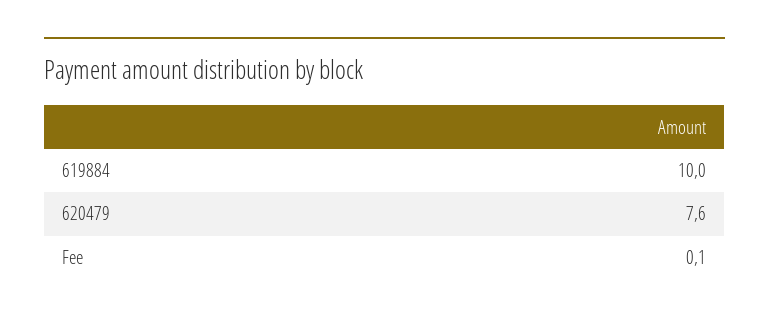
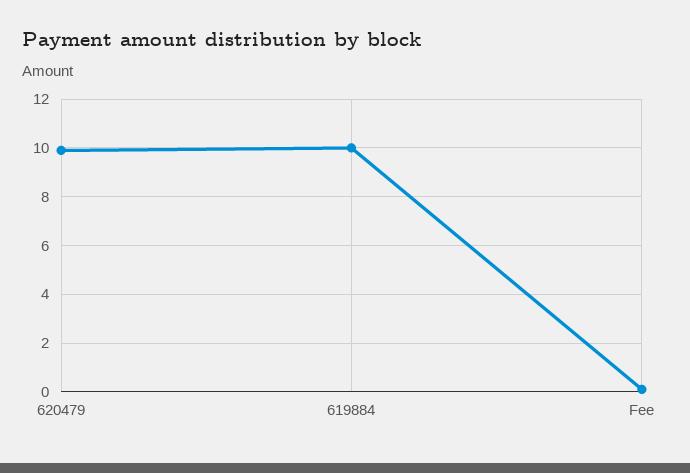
  {
    "619884": 10,
-   "620479": 7.6,
+   "620479": 10,
    "Fee": 0.1
  }

